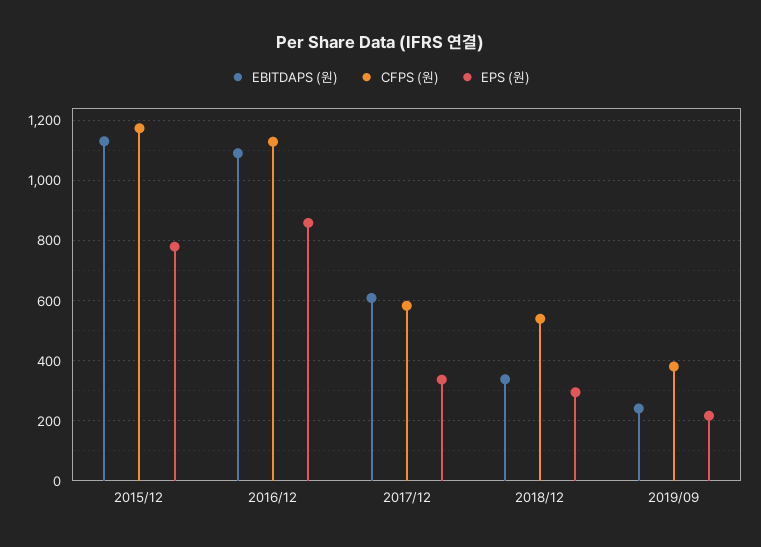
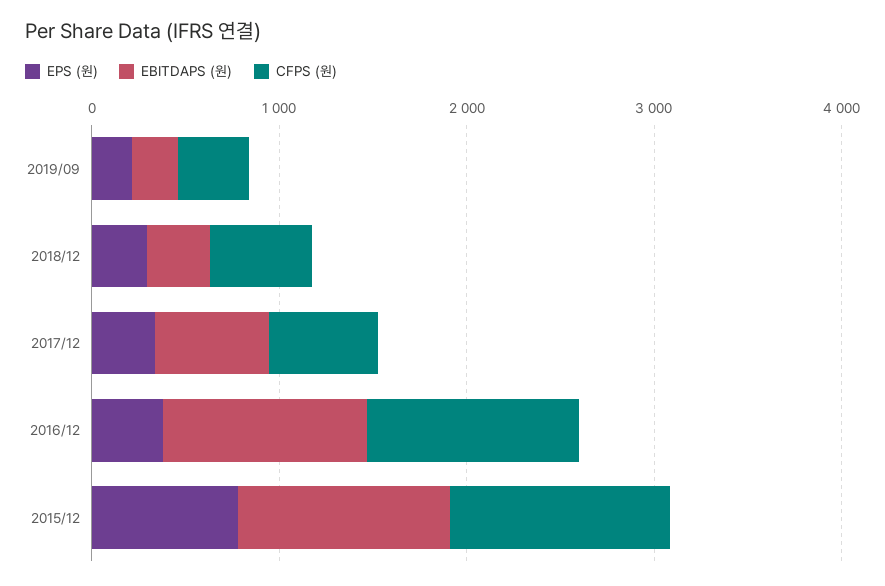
  {
    "EBITDAPS (원)": {
      "2015/12": 1140,
      "2016/12": 1100,
      "2017/12": 600,
      "2018/12": 340,
      "2019/09": 240
    },
    "CFPS (원)": {
      "2015/12": 1180,
      "2016/12": 1120,
      "2017/12": 580,
      "2018/12": 540,
      "2019/09": 380
    },
    "EPS (원)": {
      "2015/12": 780,
-     "2016/12": 860,
+     "2016/12": 400,
      "2017/12": 340,
      "2018/12": 300,
      "2019/09": 220
    }
  }

